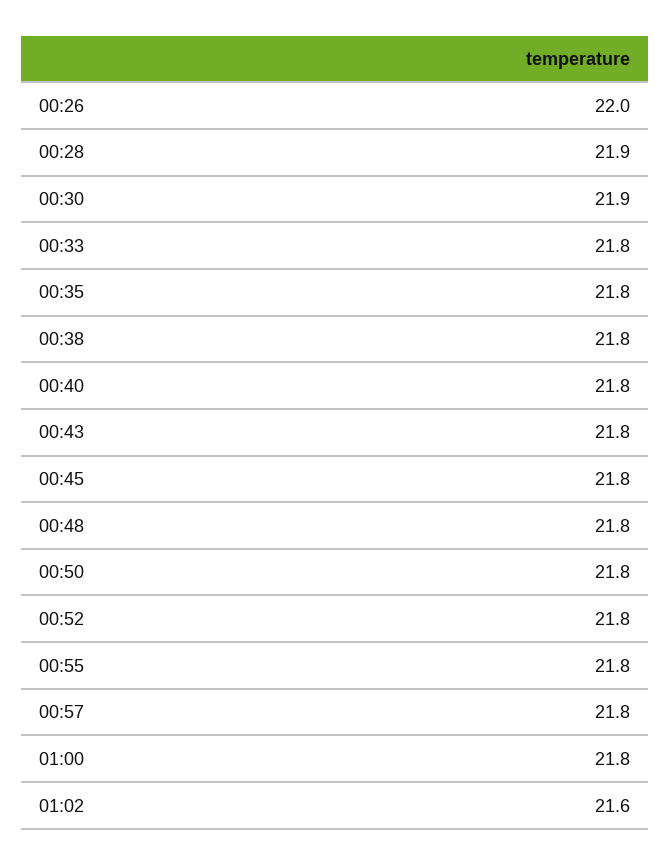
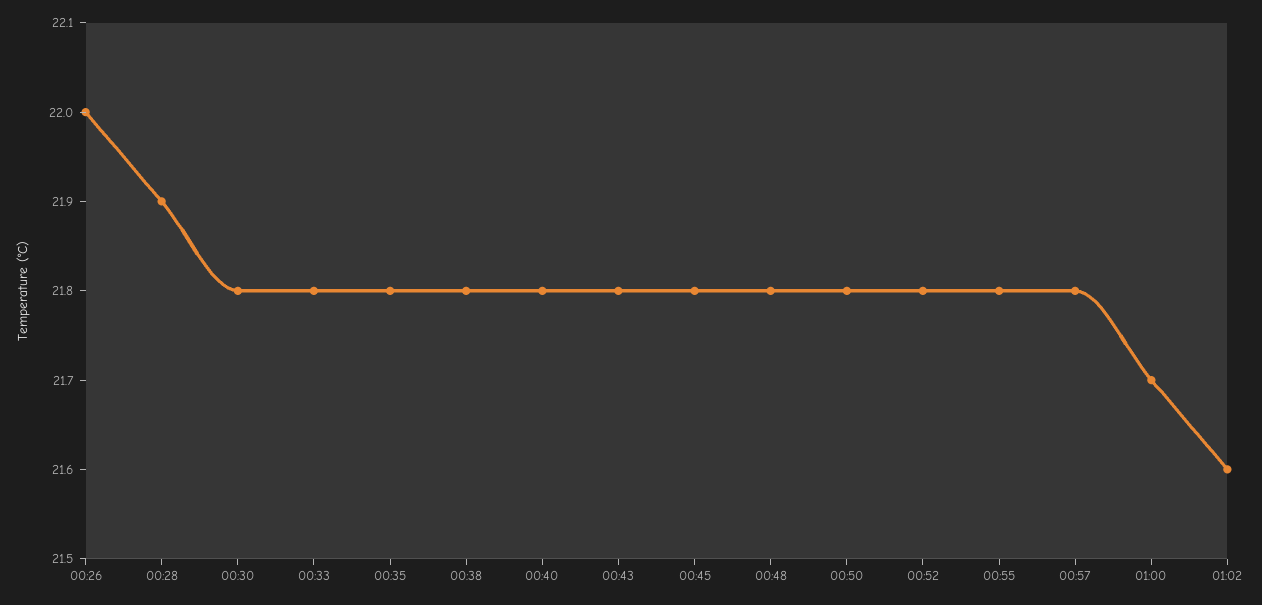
  {
    "00:26": 22,
    "00:28": 21.9,
-   "00:30": 21.9,
+   "00:30": 21.8,
    "00:33": 21.8,
    "00:35": 21.8,
    "00:38": 21.8,
    "00:40": 21.8,
    "00:43": 21.8,
    "00:45": 21.8,
    "00:48": 21.8,
    "00:50": 21.8,
    "00:52": 21.8,
    "00:55": 21.8,
    "00:57": 21.8,
-   "01:00": 21.8,
+   "01:00": 21.7,
    "01:02": 21.6
  }

